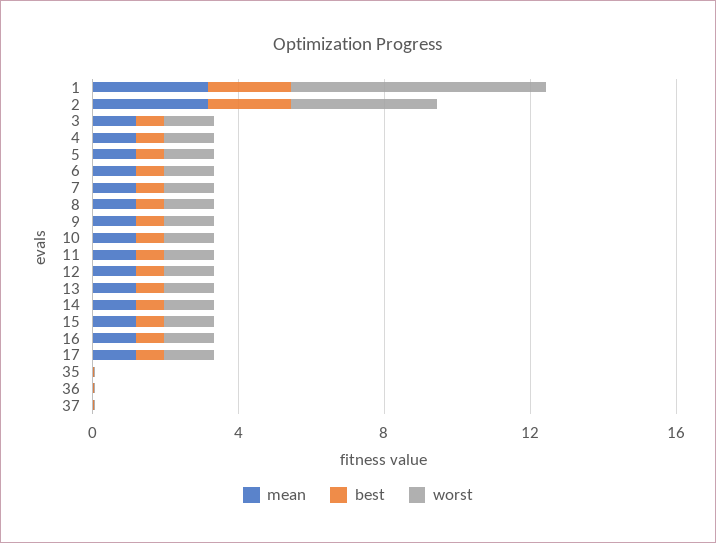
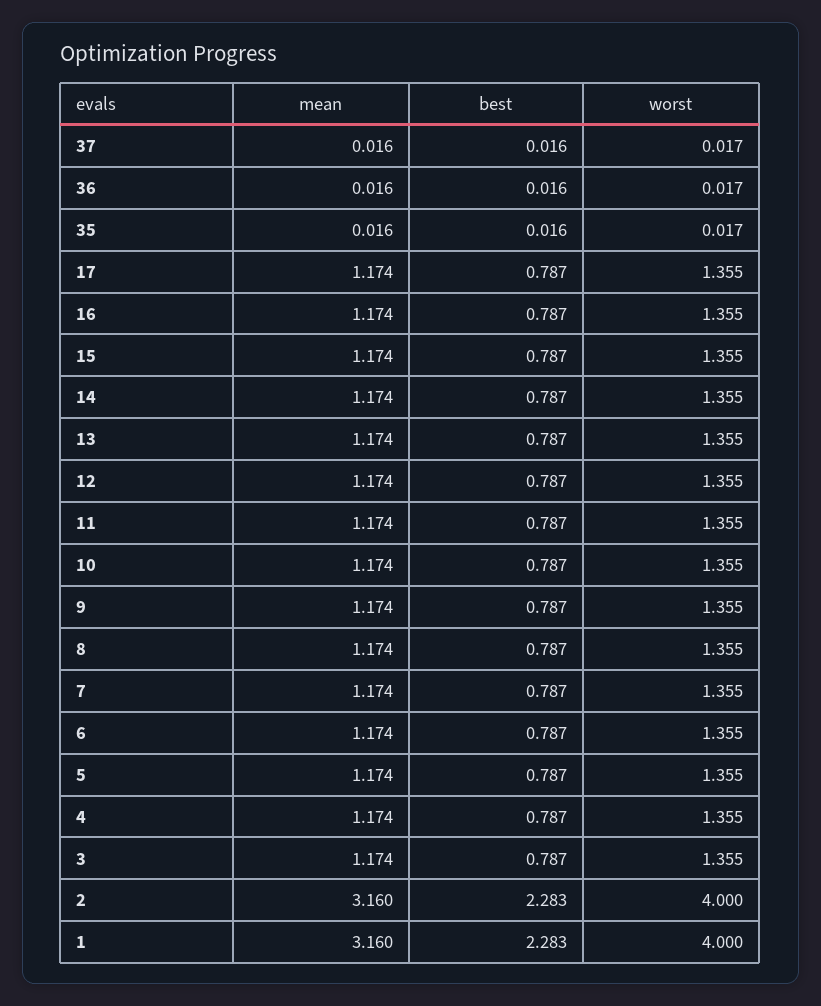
  {
    "mean": {
      "1": 3.16,
      "2": 3.16,
      "3": 1.174,
      "4": 1.174,
      "5": 1.174,
      "6": 1.174,
      "7": 1.174,
      "8": 1.174,
      "9": 1.174,
      "10": 1.174,
      "11": 1.174,
      "12": 1.174,
      "13": 1.174,
      "14": 1.174,
      "15": 1.174,
      "16": 1.174,
      "17": 1.174,
      "35": 0.016,
      "36": 0.016,
      "37": 0.016
    },
    "best": {
      "1": 2.283,
      "2": 2.283,
      "3": 0.787,
      "4": 0.787,
      "5": 0.787,
      "6": 0.787,
      "7": 0.787,
      "8": 0.787,
      "9": 0.787,
      "10": 0.787,
      "11": 0.787,
      "12": 0.787,
      "13": 0.787,
      "14": 0.787,
      "15": 0.787,
      "16": 0.787,
      "17": 0.787,
      "35": 0.016,
      "36": 0.016,
      "37": 0.016
    },
    "worst": {
-     "1": 7,
+     "1": 4,
      "2": 4,
      "3": 1.355,
      "4": 1.355,
      "5": 1.355,
      "6": 1.355,
      "7": 1.355,
      "8": 1.355,
      "9": 1.355,
      "10": 1.355,
      "11": 1.355,
      "12": 1.355,
      "13": 1.355,
      "14": 1.355,
      "15": 1.355,
      "16": 1.355,
      "17": 1.355,
      "35": 0.017,
      "36": 0.017,
      "37": 0.017
    }
  }

